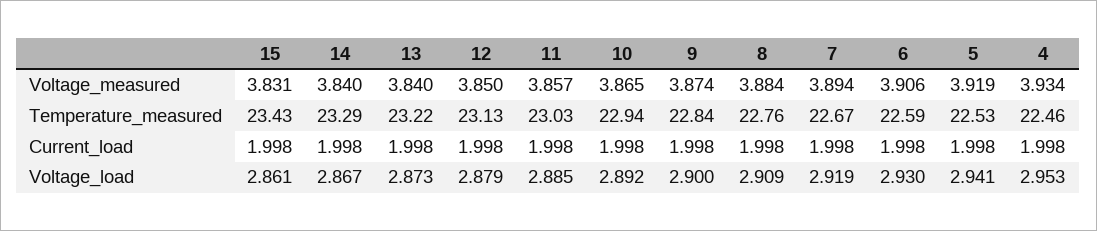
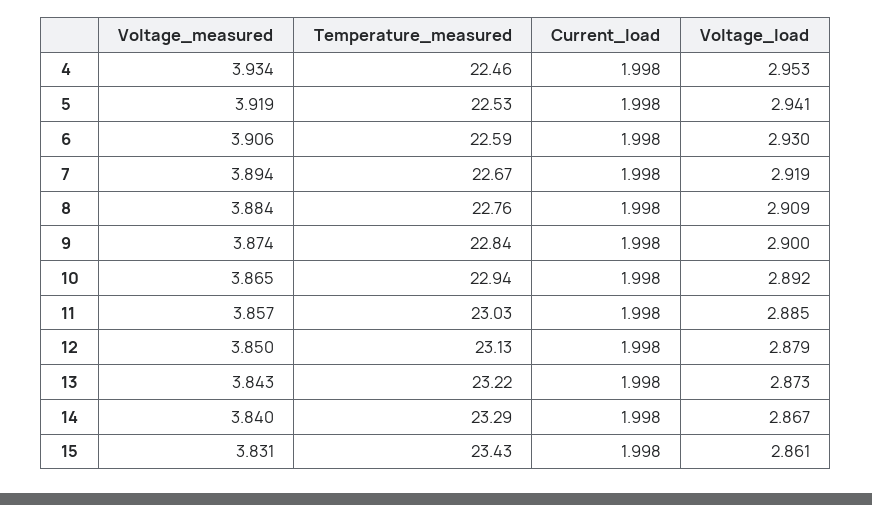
  {
    "15": {
      "Voltage_measured": 3.831,
      "Temperature_measured": 23.43,
      "Current_load": 1.998,
      "Voltage_load": 2.861
    },
    "14": {
      "Voltage_measured": 3.84,
      "Temperature_measured": 23.29,
      "Current_load": 1.998,
      "Voltage_load": 2.867
    },
    "13": {
-     "Voltage_measured": 3.84,
+     "Voltage_measured": 3.843,
      "Temperature_measured": 23.22,
      "Current_load": 1.998,
      "Voltage_load": 2.873
    },
    "12": {
      "Voltage_measured": 3.85,
      "Temperature_measured": 23.13,
      "Current_load": 1.998,
      "Voltage_load": 2.879
    },
    "11": {
      "Voltage_measured": 3.857,
      "Temperature_measured": 23.03,
      "Current_load": 1.998,
      "Voltage_load": 2.885
    },
    "10": {
      "Voltage_measured": 3.865,
      "Temperature_measured": 22.94,
      "Current_load": 1.998,
      "Voltage_load": 2.892
    },
    "9": {
      "Voltage_measured": 3.874,
      "Temperature_measured": 22.84,
      "Current_load": 1.998,
      "Voltage_load": 2.9
    },
    "8": {
      "Voltage_measured": 3.884,
      "Temperature_measured": 22.76,
      "Current_load": 1.998,
      "Voltage_load": 2.909
    },
    "7": {
      "Voltage_measured": 3.894,
      "Temperature_measured": 22.67,
      "Current_load": 1.998,
      "Voltage_load": 2.919
    },
    "6": {
      "Voltage_measured": 3.906,
      "Temperature_measured": 22.59,
      "Current_load": 1.998,
      "Voltage_load": 2.93
    },
    "5": {
      "Voltage_measured": 3.919,
      "Temperature_measured": 22.53,
      "Current_load": 1.998,
      "Voltage_load": 2.941
    },
    "4": {
      "Voltage_measured": 3.934,
      "Temperature_measured": 22.46,
      "Current_load": 1.998,
      "Voltage_load": 2.953
    }
  }

